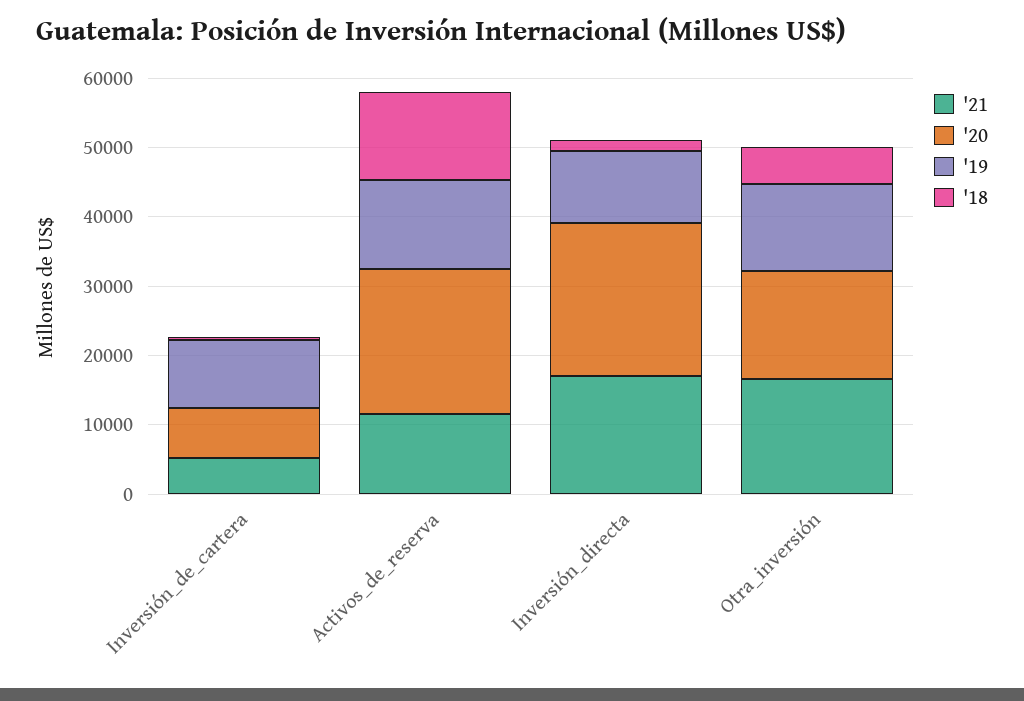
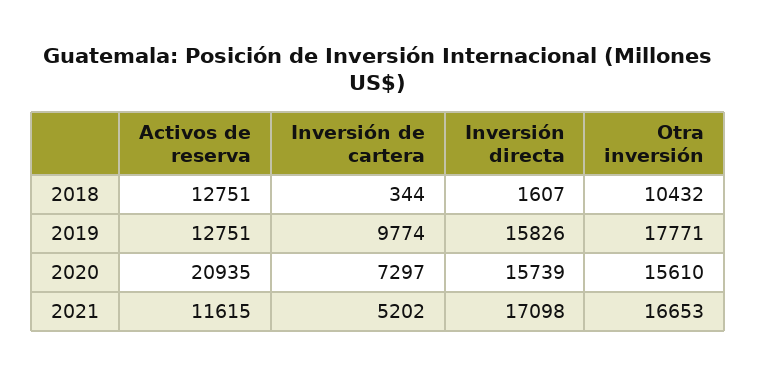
  {
    "'21": {
      "Inversión_de_cartera": 5202,
      "Activos_de_reserva": 11615,
      "Inversión_directa": 17098,
      "Otra_inversión": 16653
    },
    "'20": {
      "Inversión_de_cartera": 7297,
      "Activos_de_reserva": 20935,
-     "Inversión_directa": 22000,
+     "Inversión_directa": 15739,
      "Otra_inversión": 15610
    },
    "'19": {
      "Inversión_de_cartera": 9774,
      "Activos_de_reserva": 12751,
-     "Inversión_directa": 10000,
+     "Inversión_directa": 15826,
-     "Otra_inversión": 12000
+     "Otra_inversión": 17771
    },
    "'18": {
      "Inversión_de_cartera": 344,
      "Activos_de_reserva": 12751,
      "Inversión_directa": 1607,
-     "Otra_inversión": 6000
+     "Otra_inversión": 10432
    }
  }

